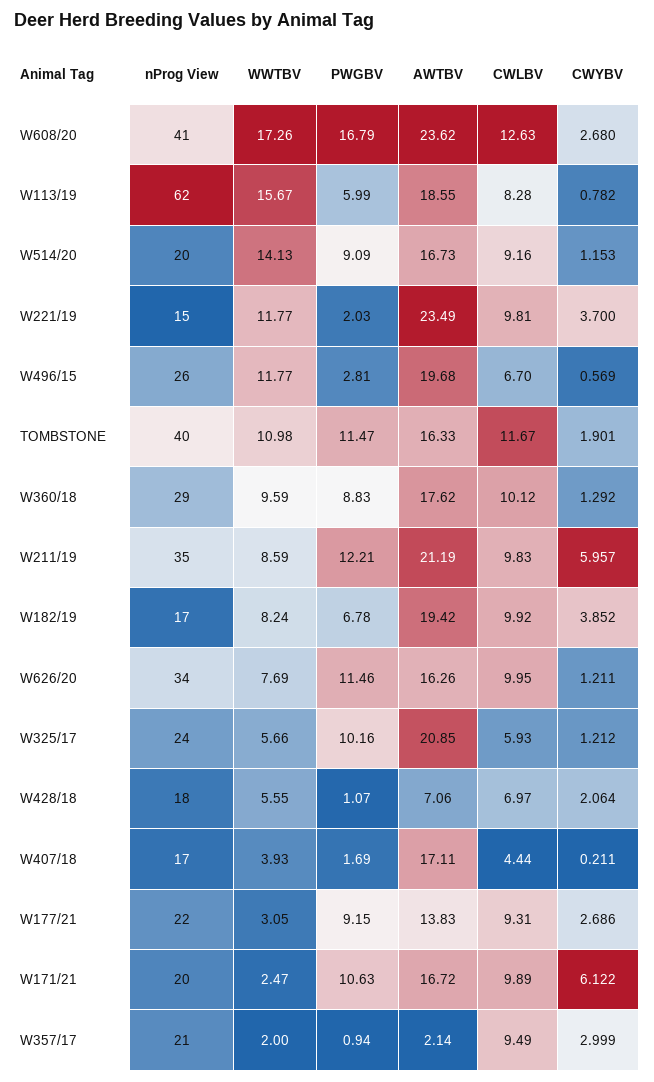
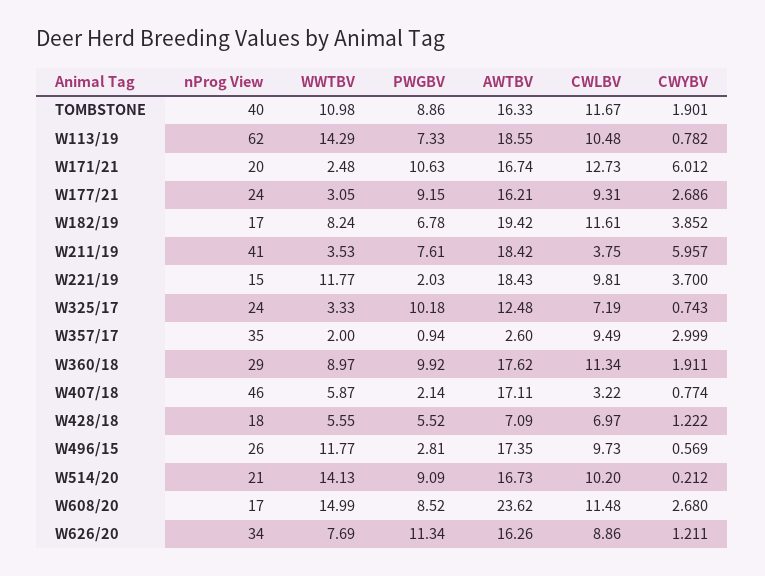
  {
    "nProg View": {
-     "W608/20": 41,
+     "W608/20": 17,
      "W113/19": 62,
-     "W514/20": 20,
+     "W514/20": 21,
      "W221/19": 15,
      "W496/15": 26,
      "TOMBSTONE": 40,
      "W360/18": 29,
-     "W211/19": 35,
+     "W211/19": 41,
      "W182/19": 17,
      "W626/20": 34,
      "W325/17": 24,
      "W428/18": 18,
-     "W407/18": 17,
+     "W407/18": 46,
-     "W177/21": 22,
+     "W177/21": 24,
      "W171/21": 20,
-     "W357/17": 21
+     "W357/17": 35
    },
    "WWTBV": {
-     "W608/20": 17.26,
+     "W608/20": 14.99,
-     "W113/19": 15.67,
+     "W113/19": 14.29,
      "W514/20": 14.13,
      "W221/19": 11.77,
      "W496/15": 11.77,
      "TOMBSTONE": 10.98,
-     "W360/18": 9.59,
+     "W360/18": 8.97,
-     "W211/19": 8.59,
+     "W211/19": 3.53,
      "W182/19": 8.24,
      "W626/20": 7.69,
-     "W325/17": 5.66,
+     "W325/17": 3.33,
      "W428/18": 5.55,
-     "W407/18": 3.93,
+     "W407/18": 5.87,
      "W177/21": 3.05,
-     "W171/21": 2.47,
+     "W171/21": 2.48,
      "W357/17": 2
    },
    "PWGBV": {
-     "W608/20": 16.79,
+     "W608/20": 8.52,
-     "W113/19": 5.99,
+     "W113/19": 7.33,
      "W514/20": 9.09,
      "W221/19": 2.03,
      "W496/15": 2.81,
-     "TOMBSTONE": 11.47,
+     "TOMBSTONE": 8.86,
-     "W360/18": 8.83,
+     "W360/18": 9.92,
-     "W211/19": 12.21,
+     "W211/19": 7.61,
      "W182/19": 6.78,
-     "W626/20": 11.46,
+     "W626/20": 11.34,
-     "W325/17": 10.16,
+     "W325/17": 10.18,
-     "W428/18": 1.07,
+     "W428/18": 5.52,
-     "W407/18": 1.69,
+     "W407/18": 2.14,
      "W177/21": 9.15,
      "W171/21": 10.63,
      "W357/17": 0.94
    },
    "AWTBV": {
      "W608/20": 23.62,
      "W113/19": 18.55,
      "W514/20": 16.73,
-     "W221/19": 23.49,
+     "W221/19": 18.43,
-     "W496/15": 19.68,
+     "W496/15": 17.35,
      "TOMBSTONE": 16.33,
      "W360/18": 17.62,
-     "W211/19": 21.19,
+     "W211/19": 18.42,
      "W182/19": 19.42,
      "W626/20": 16.26,
-     "W325/17": 20.85,
+     "W325/17": 12.48,
-     "W428/18": 7.06,
+     "W428/18": 7.09,
      "W407/18": 17.11,
-     "W177/21": 13.83,
+     "W177/21": 16.21,
-     "W171/21": 16.72,
+     "W171/21": 16.74,
-     "W357/17": 2.14
+     "W357/17": 2.6
    },
    "CWLBV": {
-     "W608/20": 12.63,
+     "W608/20": 11.48,
-     "W113/19": 8.28,
+     "W113/19": 10.48,
-     "W514/20": 9.16,
+     "W514/20": 10.2,
      "W221/19": 9.81,
-     "W496/15": 6.7,
+     "W496/15": 9.73,
      "TOMBSTONE": 11.67,
-     "W360/18": 10.12,
+     "W360/18": 11.34,
-     "W211/19": 9.83,
+     "W211/19": 3.75,
-     "W182/19": 9.92,
+     "W182/19": 11.61,
-     "W626/20": 9.95,
+     "W626/20": 8.86,
-     "W325/17": 5.93,
+     "W325/17": 7.19,
      "W428/18": 6.97,
-     "W407/18": 4.44,
+     "W407/18": 3.22,
      "W177/21": 9.31,
-     "W171/21": 9.89,
+     "W171/21": 12.73,
      "W357/17": 9.49
    },
    "CWYBV": {
      "W608/20": 2.68,
      "W113/19": 0.782,
-     "W514/20": 1.153,
+     "W514/20": 0.212,
      "W221/19": 3.7,
      "W496/15": 0.569,
      "TOMBSTONE": 1.901,
-     "W360/18": 1.292,
+     "W360/18": 1.911,
      "W211/19": 5.957,
      "W182/19": 3.852,
      "W626/20": 1.211,
-     "W325/17": 1.212,
+     "W325/17": 0.743,
-     "W428/18": 2.064,
+     "W428/18": 1.222,
-     "W407/18": 0.211,
+     "W407/18": 0.774,
      "W177/21": 2.686,
-     "W171/21": 6.122,
+     "W171/21": 6.012,
      "W357/17": 2.999
    }
  }

